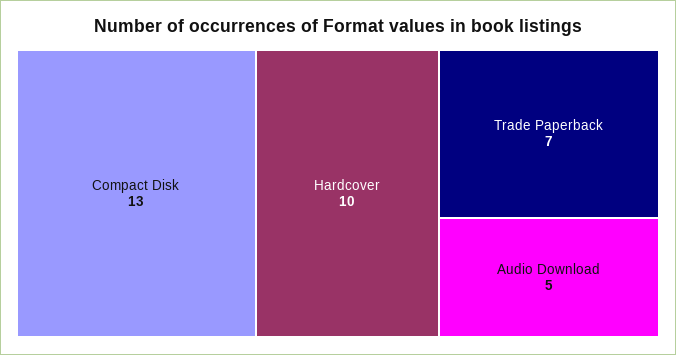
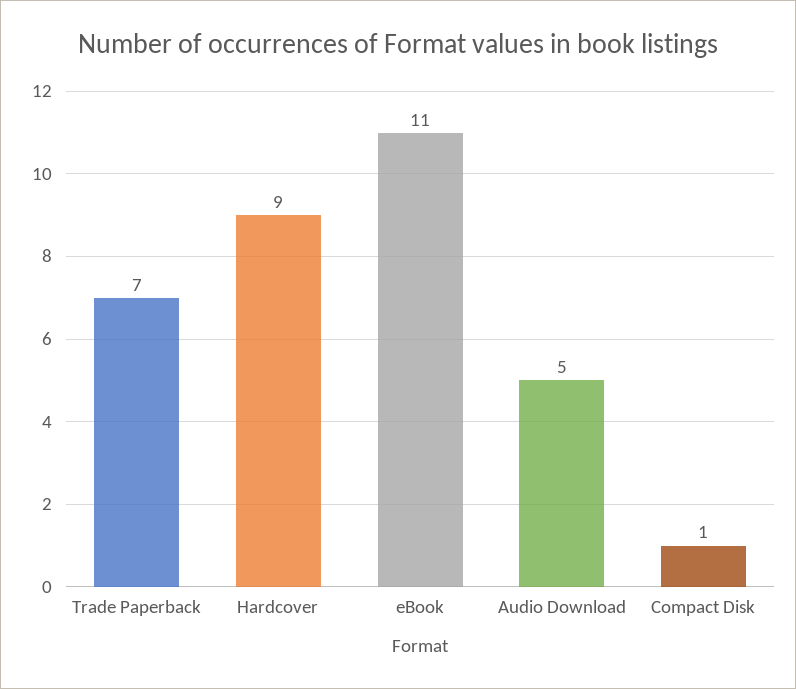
  {
-   "Compact Disk": 13,
+   "Compact Disk": 1,
-   "Hardcover": 10,
+   "Hardcover": 9,
    "Trade Paperback": 7,
-   "Audio Download": 5
+   "Audio Download": 5,
+   "eBook": 11
  }

